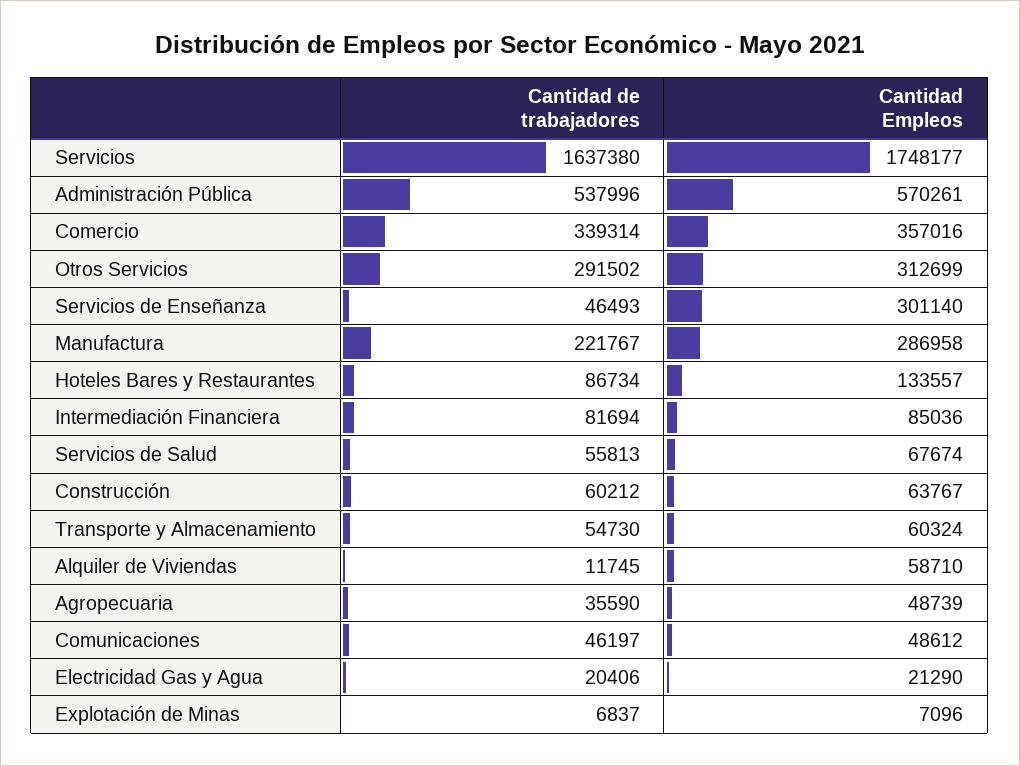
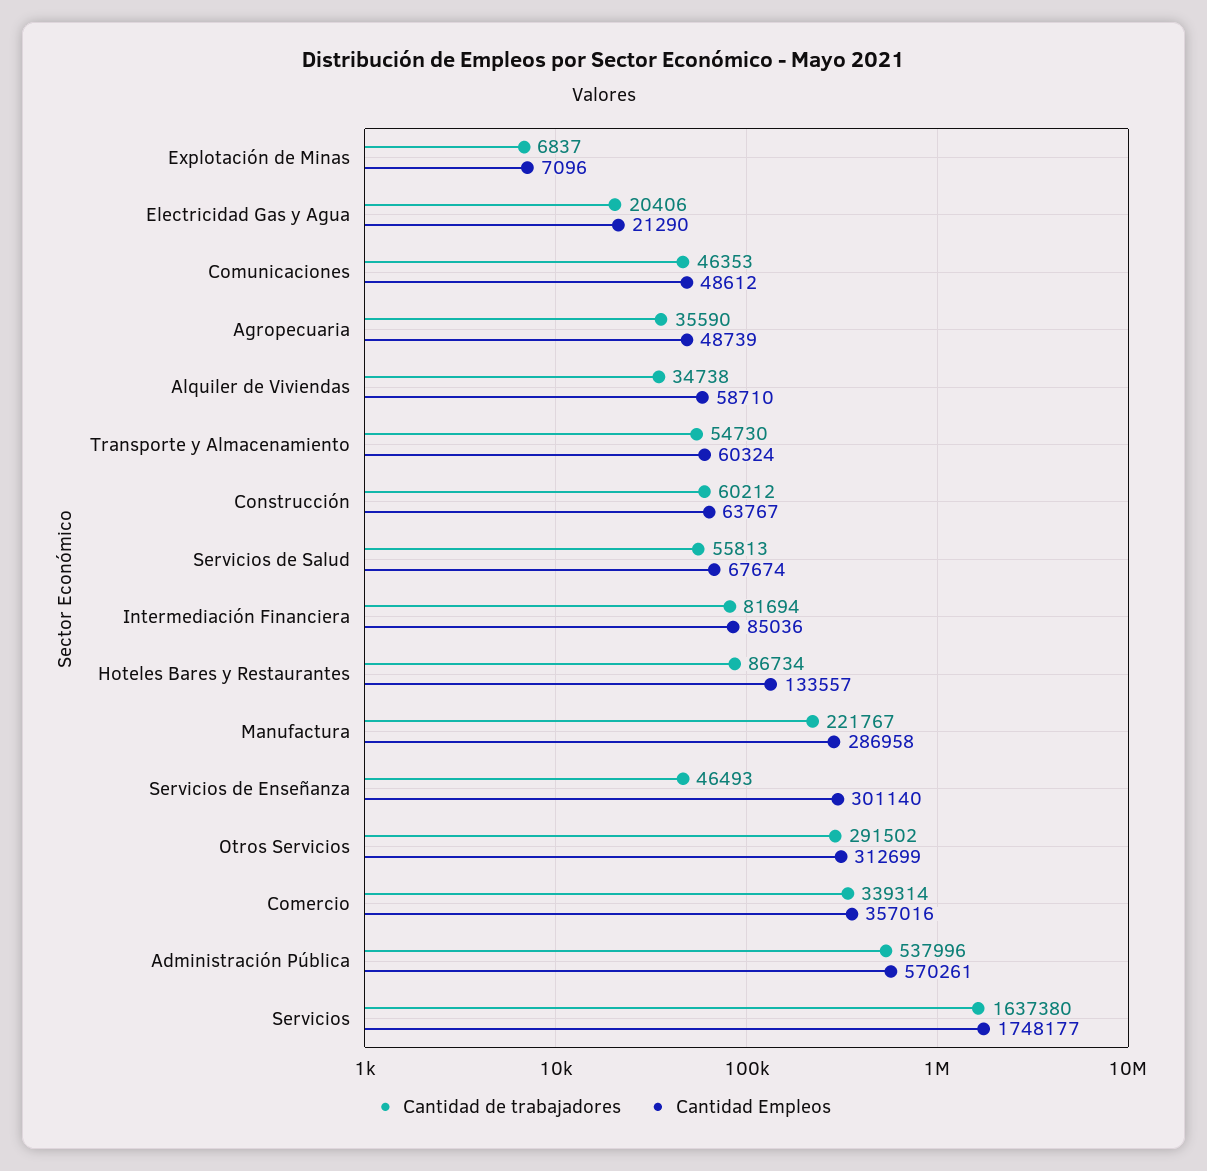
  {
    "Cantidad de trabajadores": {
      "Servicios": 1637380,
      "Administración Pública": 537996,
      "Comercio": 339314,
      "Otros Servicios": 291502,
      "Servicios de Enseñanza": 46493,
      "Manufactura": 221767,
      "Hoteles Bares y Restaurantes": 86734,
      "Intermediación Financiera": 81694,
      "Servicios de Salud": 55813,
      "Construcción": 60212,
      "Transporte y Almacenamiento": 54730,
-     "Alquiler de Viviendas": 11745,
+     "Alquiler de Viviendas": 34738,
      "Agropecuaria": 35590,
-     "Comunicaciones": 46197,
+     "Comunicaciones": 46353,
      "Electricidad Gas y Agua": 20406,
      "Explotación de Minas": 6837
    },
    "Cantidad Empleos": {
      "Servicios": 1748177,
      "Administración Pública": 570261,
      "Comercio": 357016,
      "Otros Servicios": 312699,
      "Servicios de Enseñanza": 301140,
      "Manufactura": 286958,
      "Hoteles Bares y Restaurantes": 133557,
      "Intermediación Financiera": 85036,
      "Servicios de Salud": 67674,
      "Construcción": 63767,
      "Transporte y Almacenamiento": 60324,
      "Alquiler de Viviendas": 58710,
      "Agropecuaria": 48739,
      "Comunicaciones": 48612,
      "Electricidad Gas y Agua": 21290,
      "Explotación de Minas": 7096
    }
  }

